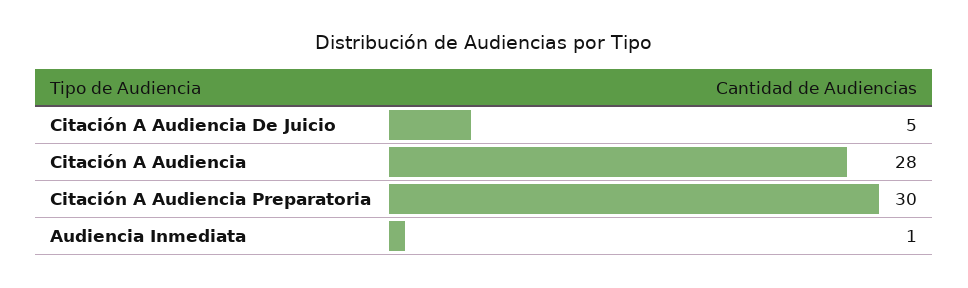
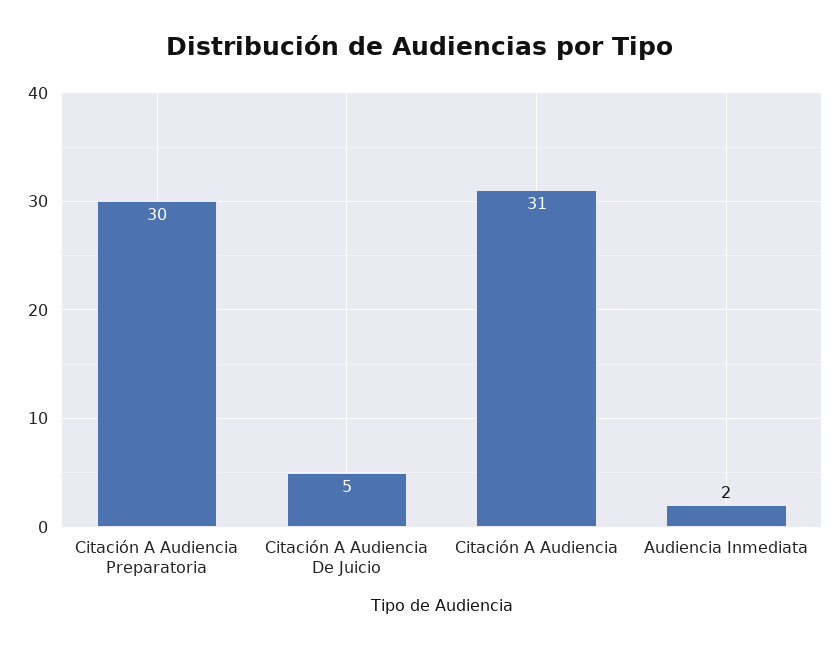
  {
    "Citación A Audiencia De Juicio": 5,
-   "Citación A Audiencia": 28,
+   "Citación A Audiencia": 31,
    "Citación A Audiencia Preparatoria": 30,
-   "Audiencia Inmediata": 1
+   "Audiencia Inmediata": 2
  }

